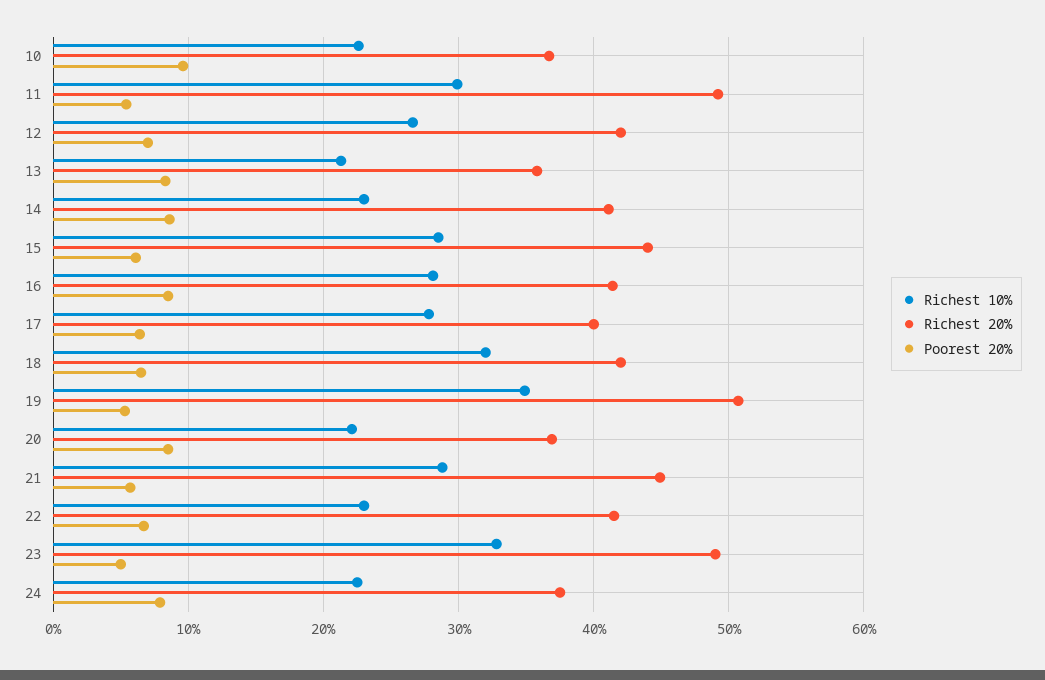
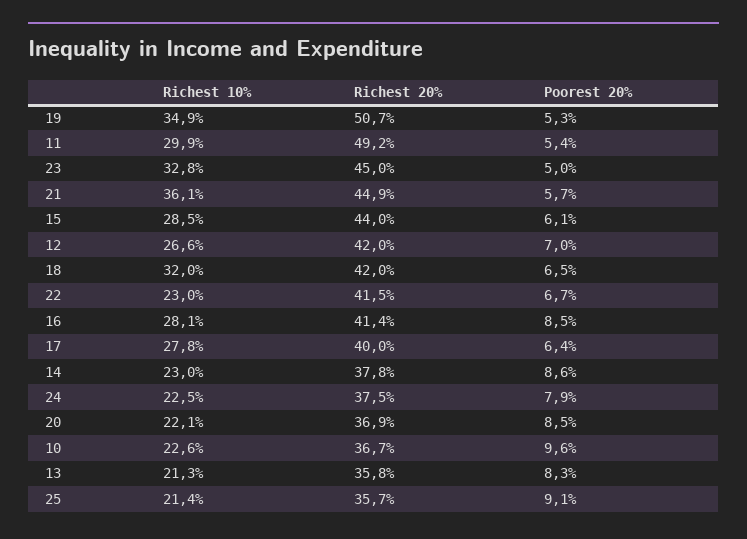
  {
    "Richest 10%": {
      "10": 22.6,
      "11": 29.9,
      "12": 26.6,
      "13": 21.3,
      "14": 23,
      "15": 28.5,
      "16": 28.1,
      "17": 27.8,
      "18": 32,
      "19": 34.9,
      "20": 22.1,
-     "21": 29,
+     "21": 36.1,
      "22": 23,
      "23": 32.8,
-     "24": 22.5
+     "24": 22.5,
+     "25": 21.4
    },
    "Richest 20%": {
      "10": 36.7,
      "11": 49.2,
      "12": 42,
      "13": 35.8,
-     "14": 41,
+     "14": 37.8,
      "15": 44,
      "16": 41.4,
      "17": 40,
      "18": 42,
      "19": 50.7,
      "20": 36.9,
      "21": 44.9,
      "22": 41.5,
-     "23": 49,
+     "23": 45,
-     "24": 37.5
+     "24": 37.5,
+     "25": 35.7
    },
    "Poorest 20%": {
      "10": 9.6,
      "11": 5.4,
      "12": 7,
      "13": 8.3,
      "14": 8.6,
      "15": 6.1,
      "16": 8.5,
      "17": 6.4,
      "18": 6.5,
      "19": 5.3,
      "20": 8.5,
      "21": 5.7,
      "22": 6.7,
      "23": 5,
-     "24": 7.9
+     "24": 7.9,
+     "25": 9.1
    }
  }

